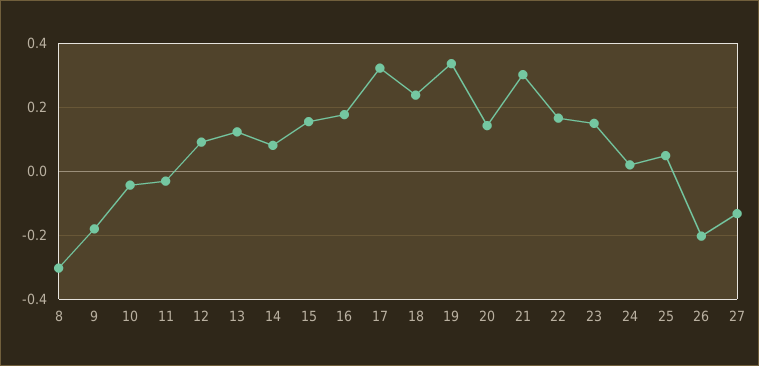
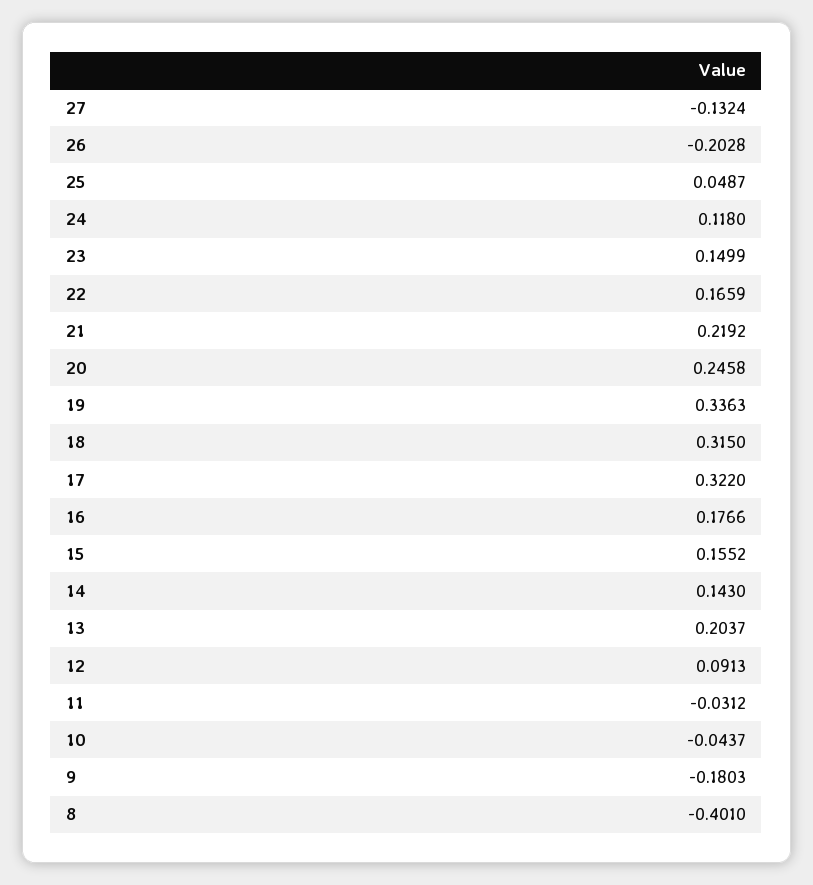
  {
-   "8": -0.3,
+   "8": -0.401,
    "9": -0.1803,
    "10": -0.0437,
    "11": -0.0312,
    "12": 0.0913,
-   "13": 0.12,
+   "13": 0.2037,
-   "14": 0.08,
+   "14": 0.143,
    "15": 0.1552,
    "16": 0.1766,
    "17": 0.322,
-   "18": 0.24,
+   "18": 0.315,
    "19": 0.3363,
-   "20": 0.14,
+   "20": 0.2458,
-   "21": 0.3,
+   "21": 0.2192,
    "22": 0.1659,
    "23": 0.1499,
-   "24": 0.02,
+   "24": 0.118,
    "25": 0.0487,
    "26": -0.2028,
    "27": -0.1324
  }

